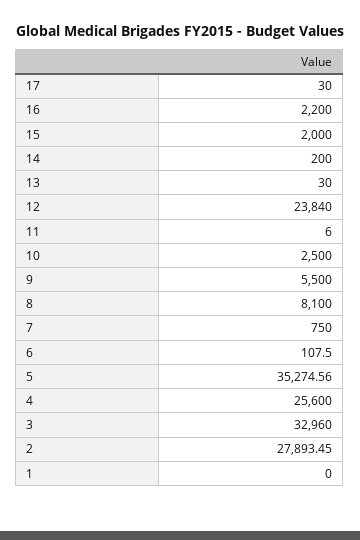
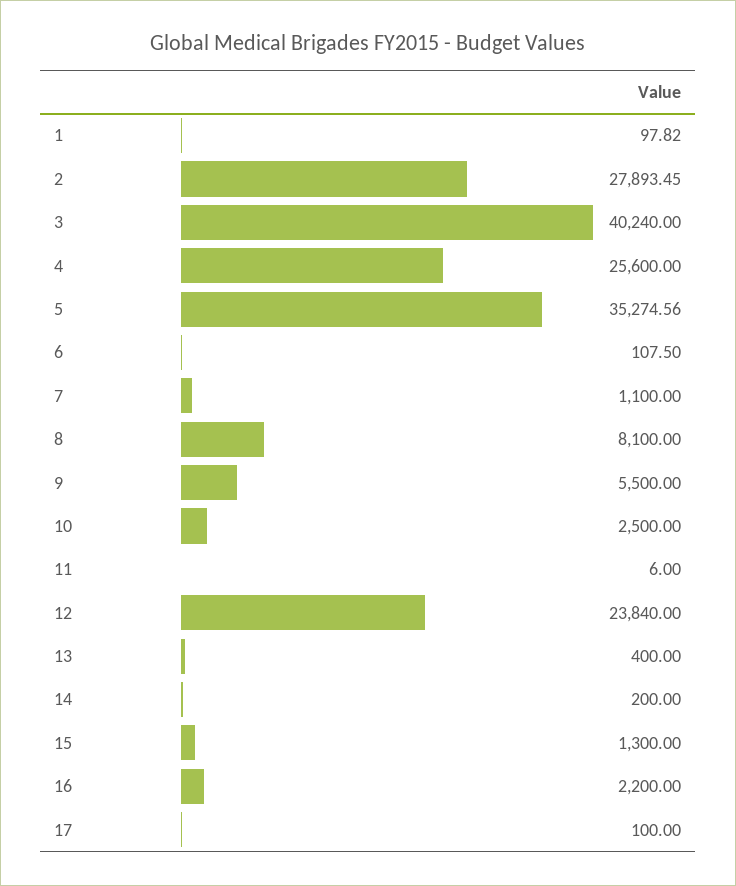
  {
-   "17": 30,
+   "17": 100,
    "16": 2200,
-   "15": 2000,
+   "15": 1300,
    "14": 200,
-   "13": 30,
+   "13": 400,
    "12": 23840,
    "11": 6,
    "10": 2500,
    "9": 5500,
    "8": 8100,
-   "7": 750,
+   "7": 1100,
    "6": 107.5,
    "5": 35274.56,
    "4": 25600,
-   "3": 32960,
+   "3": 40240,
    "2": 27893.45,
-   "1": 0
+   "1": 97.82
  }

